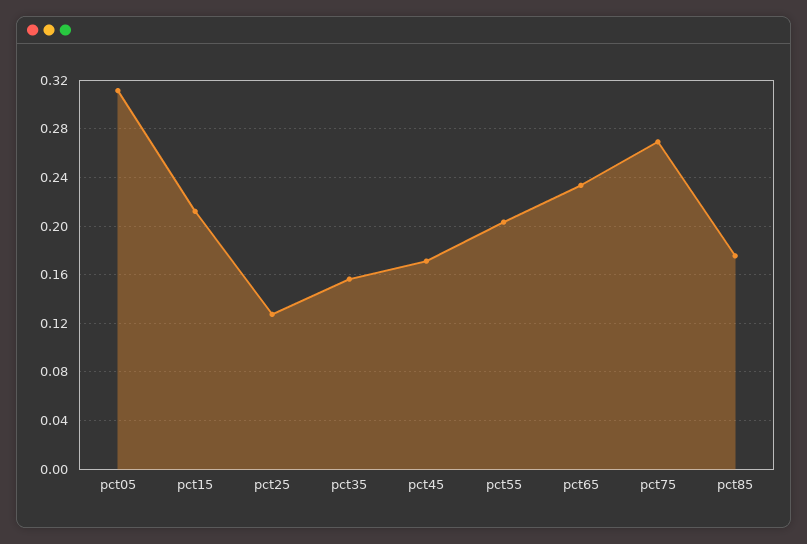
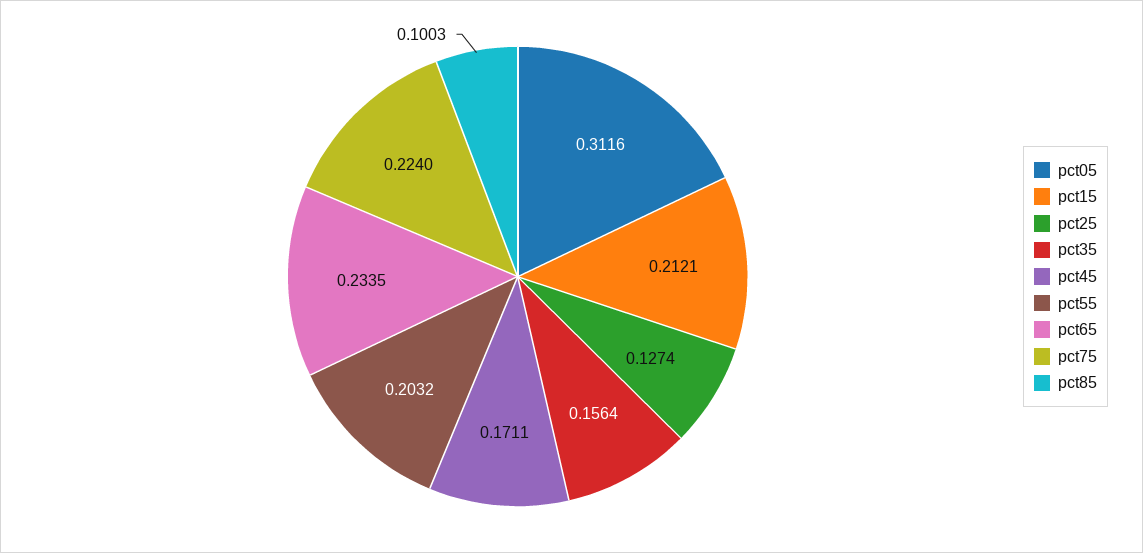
  {
    "pct05": 0.3116,
    "pct15": 0.2121,
    "pct25": 0.1274,
    "pct35": 0.1564,
    "pct45": 0.1711,
    "pct55": 0.2032,
    "pct65": 0.2335,
-   "pct75": 0.27,
+   "pct75": 0.224,
-   "pct85": 0.175
+   "pct85": 0.1003
  }

